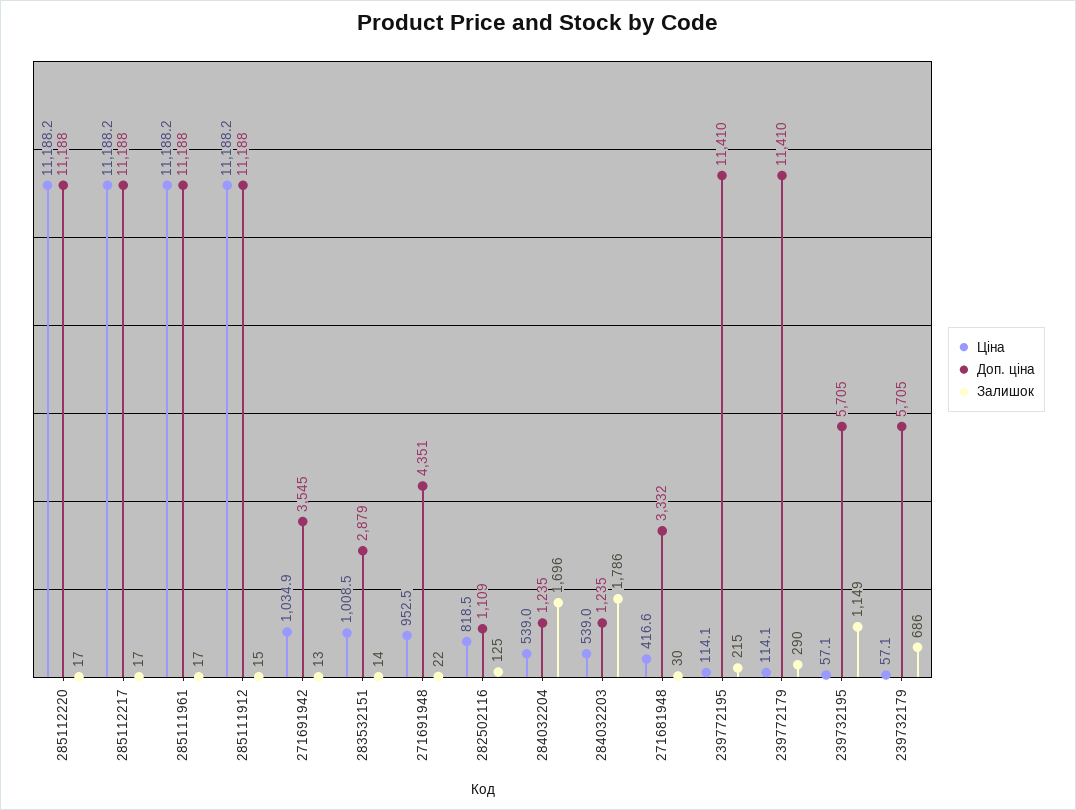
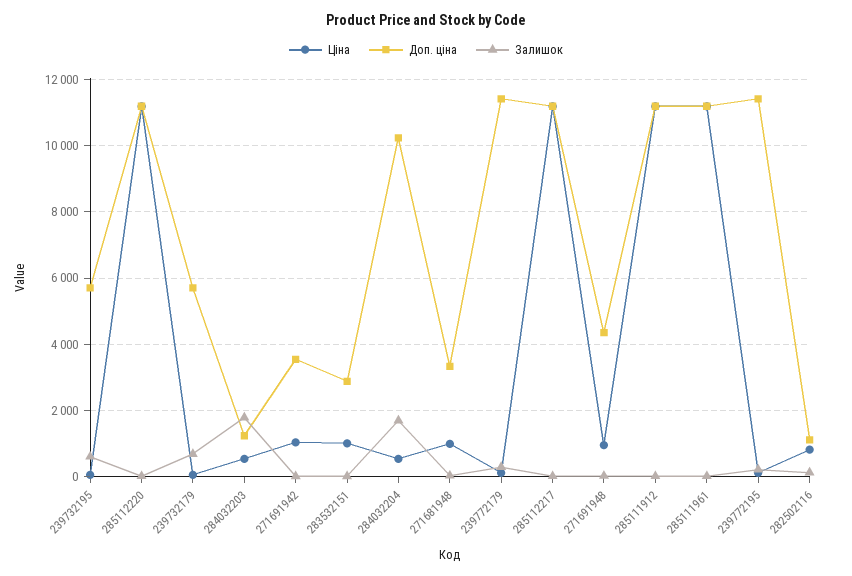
  {
    "Ціна": {
      "285112220": 11188.2,
      "285112217": 11188.2,
      "285111961": 11188.2,
      "285111912": 11188.2,
      "271691942": 1034.9,
      "283532151": 1008.5,
      "271691948": 952.5,
      "282502116": 818.5,
      "284032204": 539,
      "284032203": 539,
-     "271681948": 416.6,
+     "271681948": 1000,
      "239772195": 114.1,
      "239772179": 114.1,
      "239732195": 57.1,
      "239732179": 57.1
    },
    "Доп. ціна": {
      "285112220": 11188,
      "285112217": 11188,
      "285111961": 11188,
      "285111912": 11188,
      "271691942": 3545,
      "283532151": 2879,
      "271691948": 4351,
      "282502116": 1109,
-     "284032204": 1235,
+     "284032204": 10200,
      "284032203": 1235,
      "271681948": 3332,
      "239772195": 11410,
      "239772179": 11410,
      "239732195": 5705,
      "239732179": 5705
    },
    "Залишок": {
      "285112220": 17,
      "285112217": 17,
      "285111961": 17,
      "285111912": 15,
      "271691942": 13,
      "283532151": 14,
      "271691948": 22,
      "282502116": 125,
      "284032204": 1696,
      "284032203": 1786,
      "271681948": 30,
      "239772195": 215,
      "239772179": 290,
-     "239732195": 1149,
+     "239732195": 600,
      "239732179": 686
    }
  }

